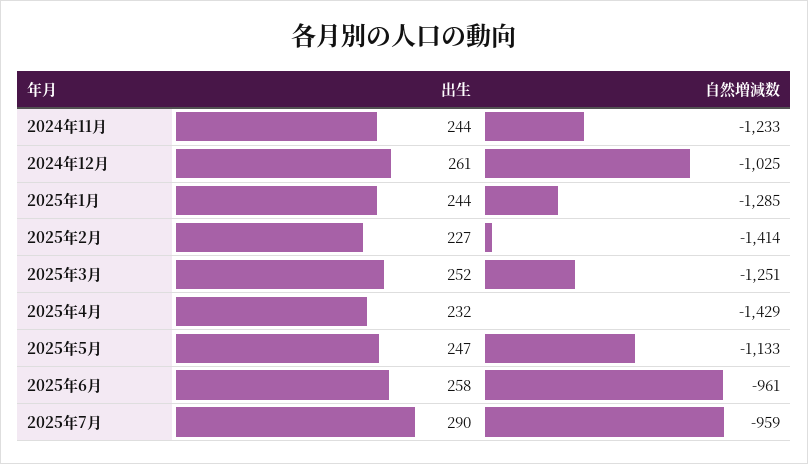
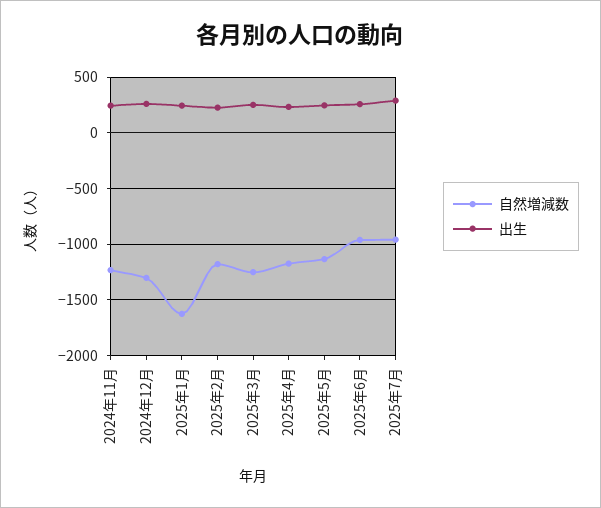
  {
    "出生": {
      "2024年11月": 244,
      "2024年12月": 261,
      "2025年1月": 244,
      "2025年2月": 227,
      "2025年3月": 252,
      "2025年4月": 232,
      "2025年5月": 247,
      "2025年6月": 258,
      "2025年7月": 290
    },
    "自然増減数": {
      "2024年11月": -1233,
-     "2024年12月": -1025,
+     "2024年12月": -1300,
-     "2025年1月": -1285,
+     "2025年1月": -1600,
-     "2025年2月": -1414,
+     "2025年2月": -1200,
      "2025年3月": -1251,
-     "2025年4月": -1429,
+     "2025年4月": -1200,
      "2025年5月": -1133,
      "2025年6月": -961,
      "2025年7月": -959
    }
  }

